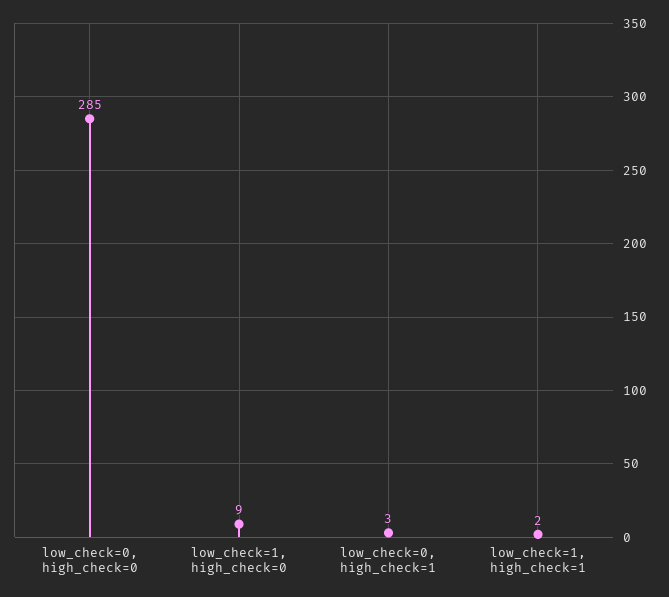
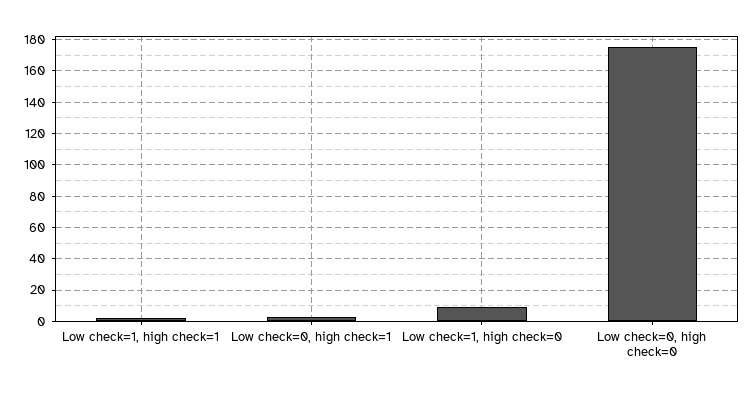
  {
-   "low_check=0, high_check=0": 285,
+   "low_check=0, high_check=0": 175,
    "low_check=1, high_check=0": 9,
    "low_check=0, high_check=1": 3,
    "low_check=1, high_check=1": 2
  }

